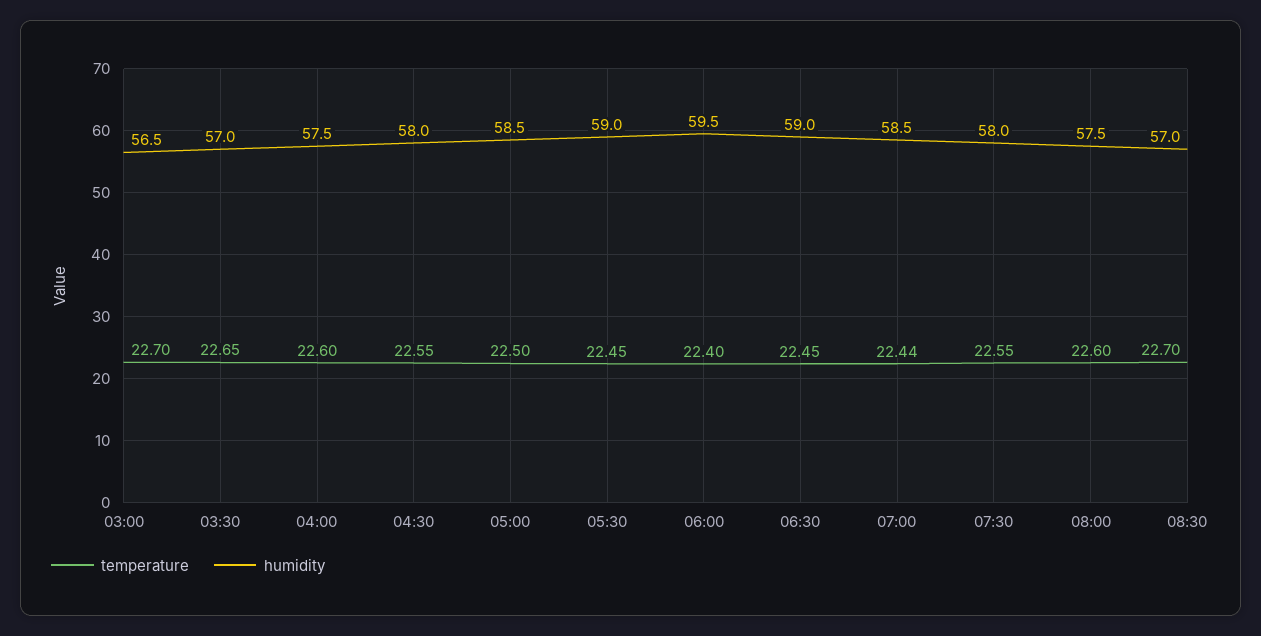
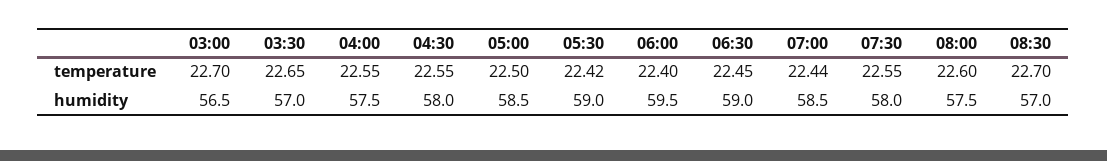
  {
    "temperature": {
      "03:00": 22.7,
      "03:30": 22.65,
-     "04:00": 22.6,
+     "04:00": 22.55,
      "04:30": 22.55,
      "05:00": 22.5,
-     "05:30": 22.45,
+     "05:30": 22.42,
      "06:00": 22.4,
      "06:30": 22.45,
      "07:00": 22.44,
      "07:30": 22.55,
      "08:00": 22.6,
      "08:30": 22.7
    },
    "humidity": {
      "03:00": 56.5,
      "03:30": 57,
      "04:00": 57.5,
      "04:30": 58,
      "05:00": 58.5,
      "05:30": 59,
      "06:00": 59.5,
      "06:30": 59,
      "07:00": 58.5,
      "07:30": 58,
      "08:00": 57.5,
      "08:30": 57
    }
  }

